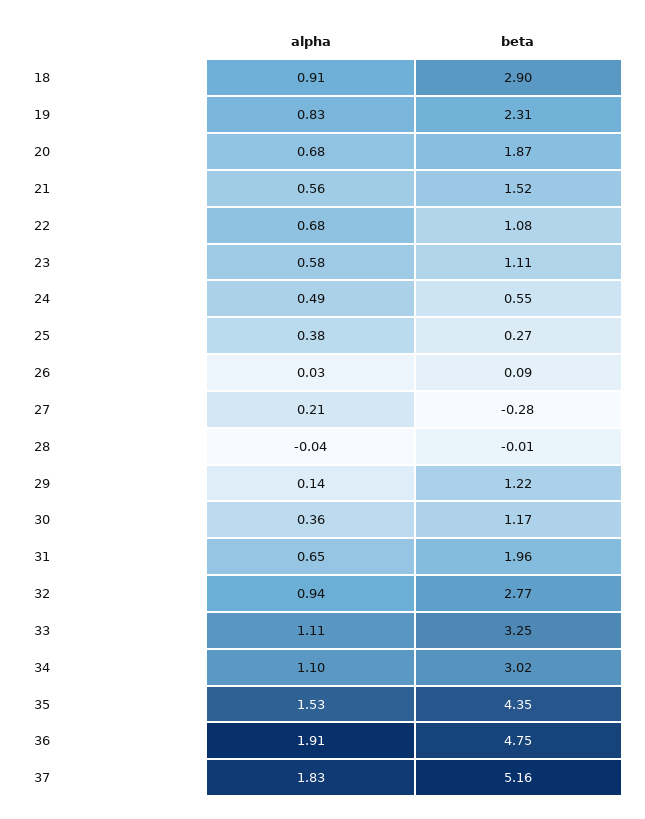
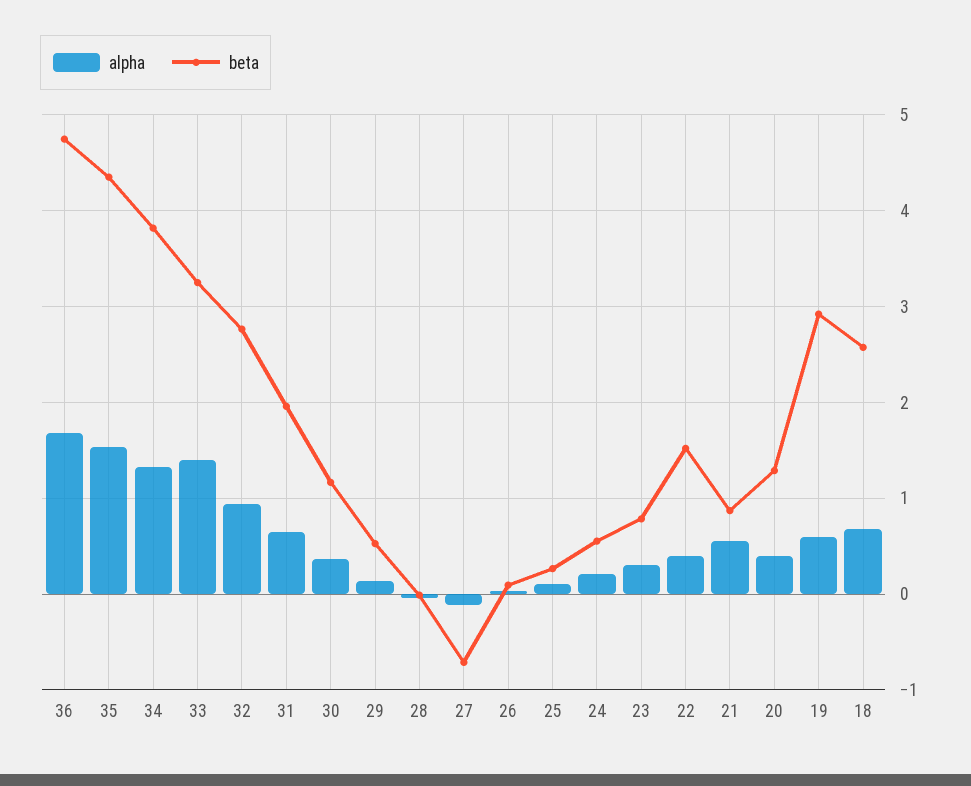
  {
    "alpha": {
-     "18": 0.91,
+     "18": 0.7,
-     "19": 0.83,
+     "19": 0.6,
-     "20": 0.68,
+     "20": 0.4,
      "21": 0.56,
-     "22": 0.68,
+     "22": 0.4,
-     "23": 0.58,
+     "23": 0.3,
-     "24": 0.49,
+     "24": 0.2,
-     "25": 0.38,
+     "25": 0.1,
      "26": 0.03,
-     "27": 0.21,
+     "27": -0.1,
      "28": -0.04,
      "29": 0.14,
      "30": 0.36,
      "31": 0.65,
      "32": 0.94,
-     "33": 1.11,
+     "33": 1.4,
-     "34": 1.1,
+     "34": 1.3,
      "35": 1.53,
-     "36": 1.91,
+     "36": 1.7
-     "37": 1.83
    },
    "beta": {
-     "18": 2.9,
+     "18": 2.6,
-     "19": 2.31,
+     "19": 2.9,
-     "20": 1.87,
+     "20": 1.3,
-     "21": 1.52,
+     "21": 0.9,
-     "22": 1.08,
+     "22": 1.5,
-     "23": 1.11,
+     "23": 0.8,
      "24": 0.55,
      "25": 0.27,
      "26": 0.09,
-     "27": -0.28,
+     "27": -0.7,
      "28": -0.01,
-     "29": 1.22,
+     "29": 0.5,
      "30": 1.17,
      "31": 1.96,
      "32": 2.77,
      "33": 3.25,
-     "34": 3.02,
+     "34": 3.8,
      "35": 4.35,
-     "36": 4.75,
+     "36": 4.75
-     "37": 5.16
    }
  }

